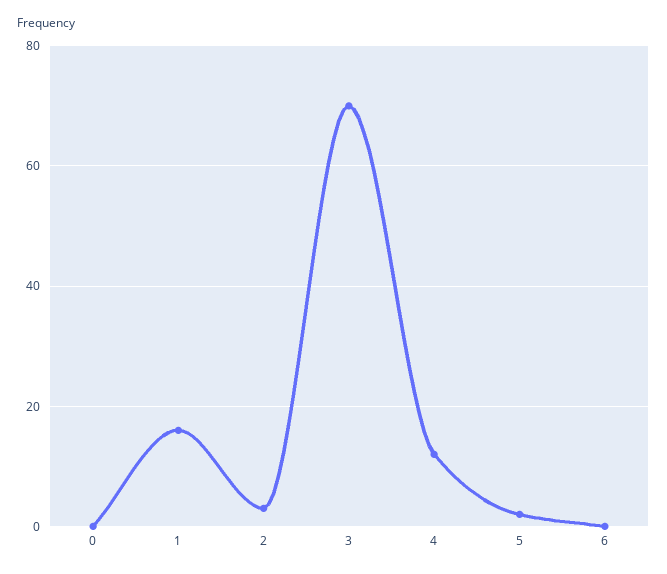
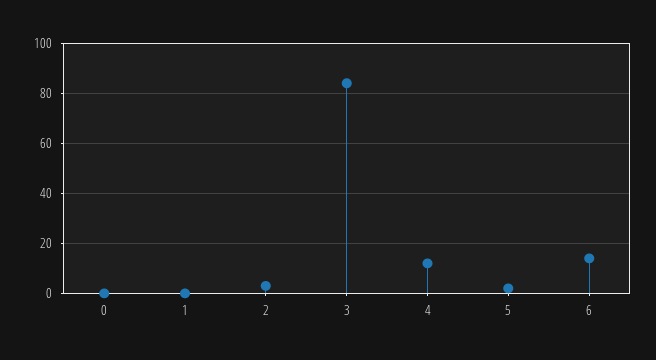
  {
    "0": 0,
-   "1": 15,
+   "1": 0,
    "2": 5,
-   "3": 70,
+   "3": 85,
    "4": 10,
    "5": 0,
-   "6": 0
+   "6": 15
  }

